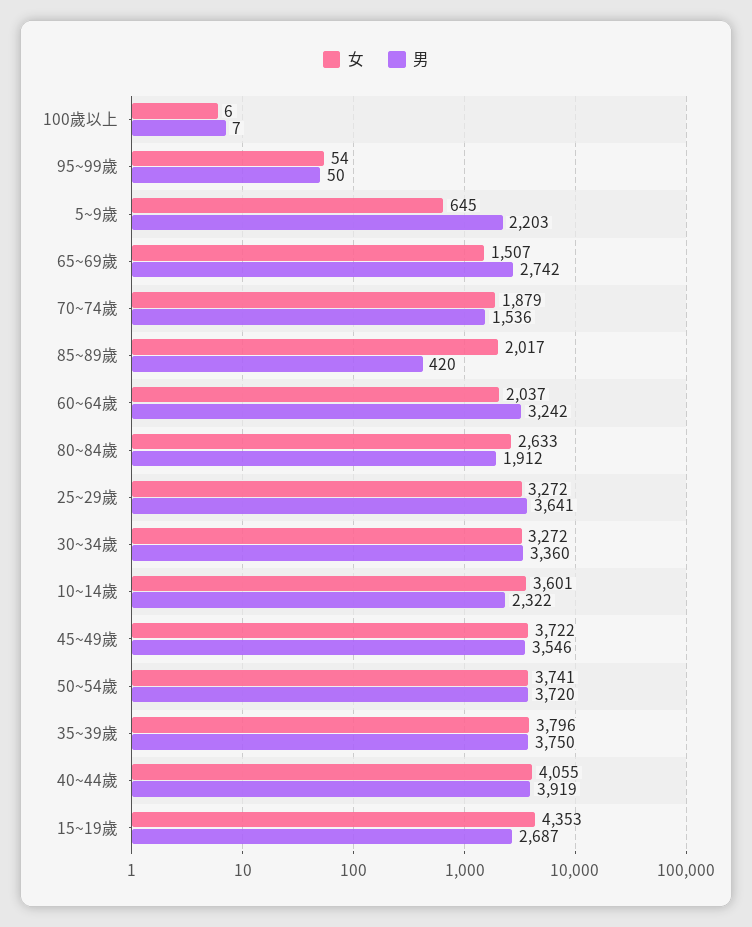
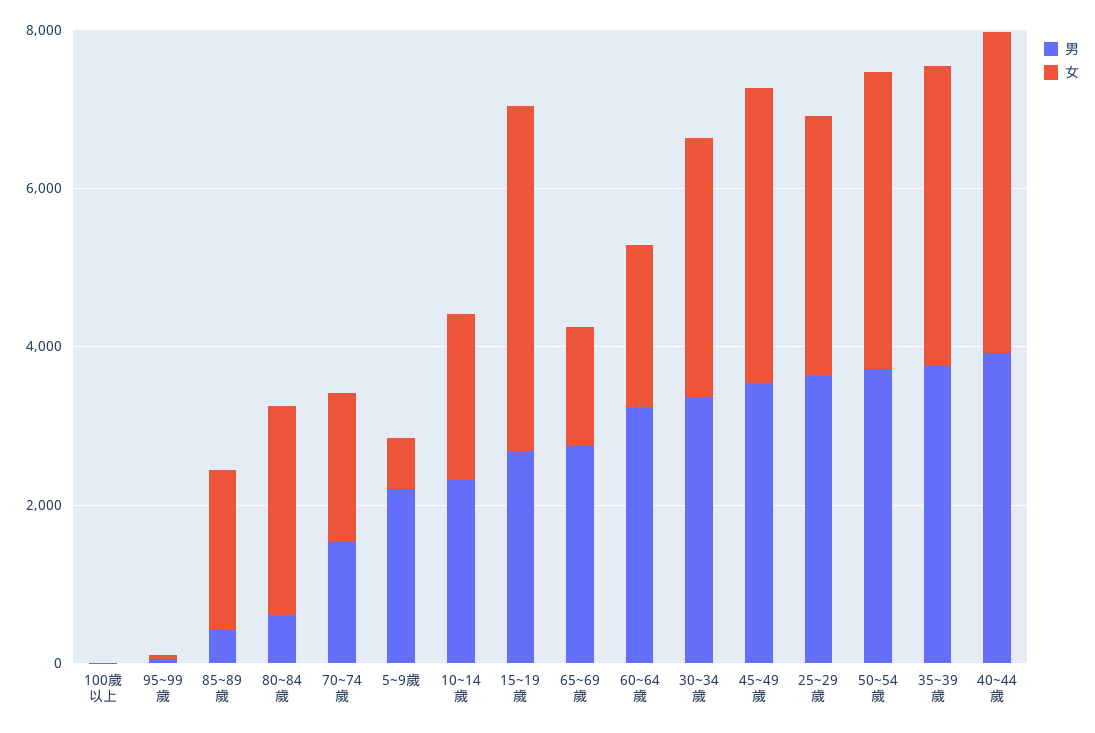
  {
    "女": {
      "100歲以上": 6,
      "95~99歲": 54,
      "5~9歲": 645,
      "65~69歲": 1507,
      "70~74歲": 1879,
      "85~89歲": 2017,
      "60~64歲": 2037,
      "80~84歲": 2633,
      "25~29歲": 3272,
      "30~34歲": 3272,
-     "10~14歲": 3601,
+     "10~14歲": 2000,
      "45~49歲": 3722,
      "50~54歲": 3741,
      "35~39歲": 3796,
      "40~44歲": 4055,
      "15~19歲": 4353
    },
    "男": {
      "100歲以上": 7,
      "95~99歲": 50,
      "5~9歲": 2203,
      "65~69歲": 2742,
      "70~74歲": 1536,
      "85~89歲": 420,
      "60~64歲": 3242,
-     "80~84歲": 1912,
+     "80~84歲": 500,
      "25~29歲": 3641,
      "30~34歲": 3360,
      "10~14歲": 2322,
      "45~49歲": 3546,
      "50~54歲": 3720,
      "35~39歲": 3750,
      "40~44歲": 3919,
      "15~19歲": 2687
    }
  }

